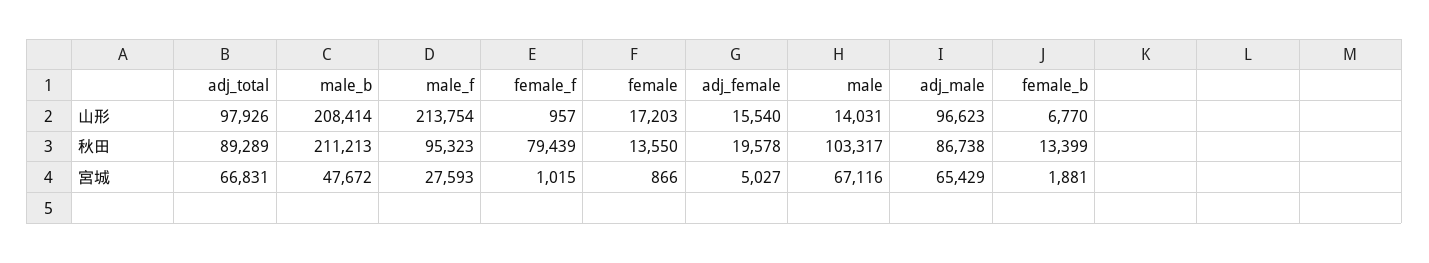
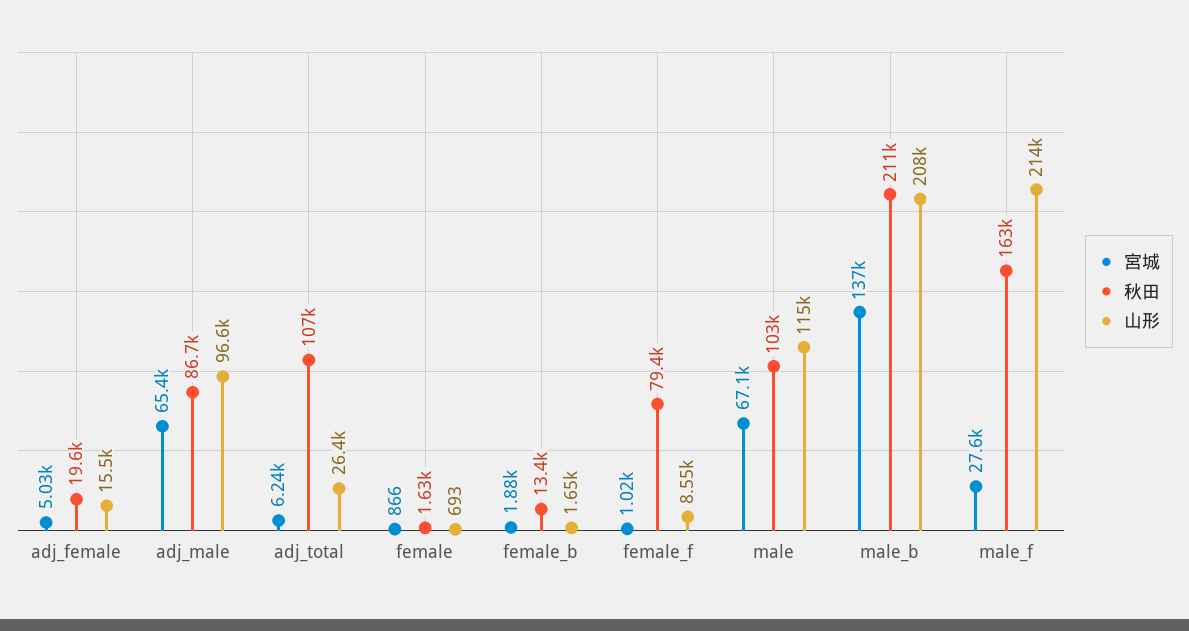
  {
    "山形": {
-     "adj_total": 97926,
+     "adj_total": 26400,
      "male_b": 208414,
      "male_f": 213754,
-     "female_f": 957,
+     "female_f": 8550,
-     "female": 17203,
+     "female": 693,
      "adj_female": 15540,
-     "male": 14031,
+     "male": 115000,
      "adj_male": 96623,
-     "female_b": 6770
+     "female_b": 1650
    },
    "秋田": {
-     "adj_total": 89289,
+     "adj_total": 107000,
      "male_b": 211213,
-     "male_f": 95323,
+     "male_f": 163000,
      "female_f": 79439,
-     "female": 13550,
+     "female": 1630,
      "adj_female": 19578,
      "male": 103317,
      "adj_male": 86738,
      "female_b": 13399
    },
    "宮城": {
-     "adj_total": 66831,
+     "adj_total": 6240,
-     "male_b": 47672,
+     "male_b": 137000,
      "male_f": 27593,
      "female_f": 1015,
      "female": 866,
      "adj_female": 5027,
      "male": 67116,
      "adj_male": 65429,
      "female_b": 1881
    }
  }

